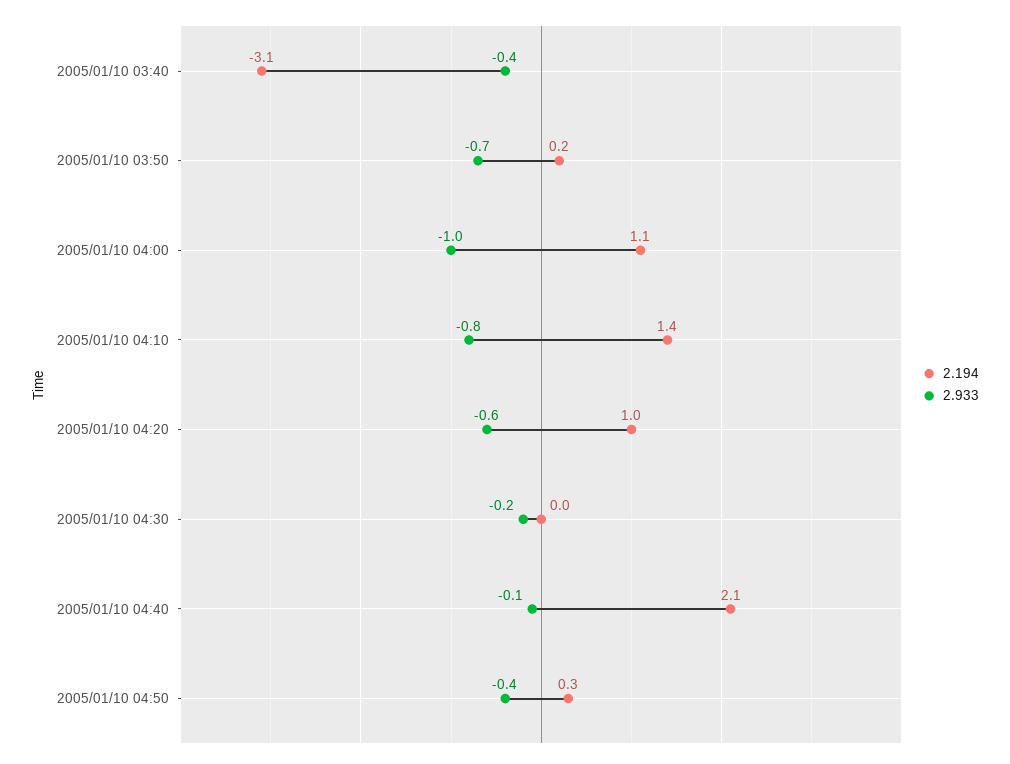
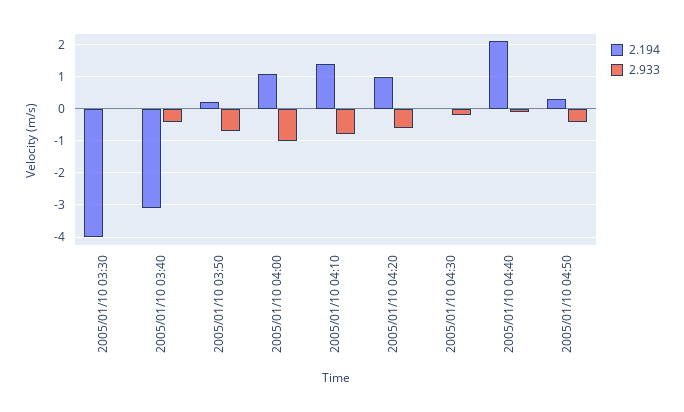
  {
    "2.194": {
      "2005/01/10 03:40": -3.1,
      "2005/01/10 03:50": 0.2,
      "2005/01/10 04:00": 1.1,
      "2005/01/10 04:10": 1.4,
      "2005/01/10 04:20": 1,
      "2005/01/10 04:30": 0,
      "2005/01/10 04:40": 2.1,
-     "2005/01/10 04:50": 0.3
+     "2005/01/10 04:50": 0.3,
+     "2005/01/10 03:30": -4
    },
    "2.933": {
      "2005/01/10 03:40": -0.4,
      "2005/01/10 03:50": -0.7,
      "2005/01/10 04:00": -1,
      "2005/01/10 04:10": -0.8,
      "2005/01/10 04:20": -0.6,
      "2005/01/10 04:30": -0.2,
      "2005/01/10 04:40": -0.1,
-     "2005/01/10 04:50": -0.4
+     "2005/01/10 04:50": -0.4,
+     "2005/01/10 03:30": 0
    }
  }

